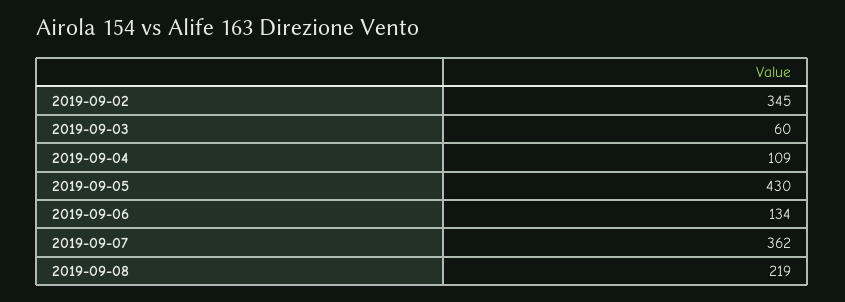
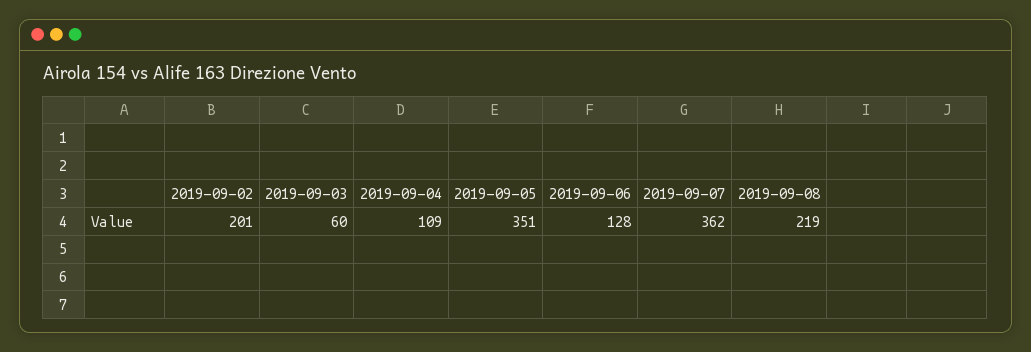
  {
-   "2019-09-02": 345,
+   "2019-09-02": 201,
    "2019-09-03": 60,
    "2019-09-04": 109,
-   "2019-09-05": 430,
+   "2019-09-05": 351,
-   "2019-09-06": 134,
+   "2019-09-06": 128,
    "2019-09-07": 362,
    "2019-09-08": 219
  }

